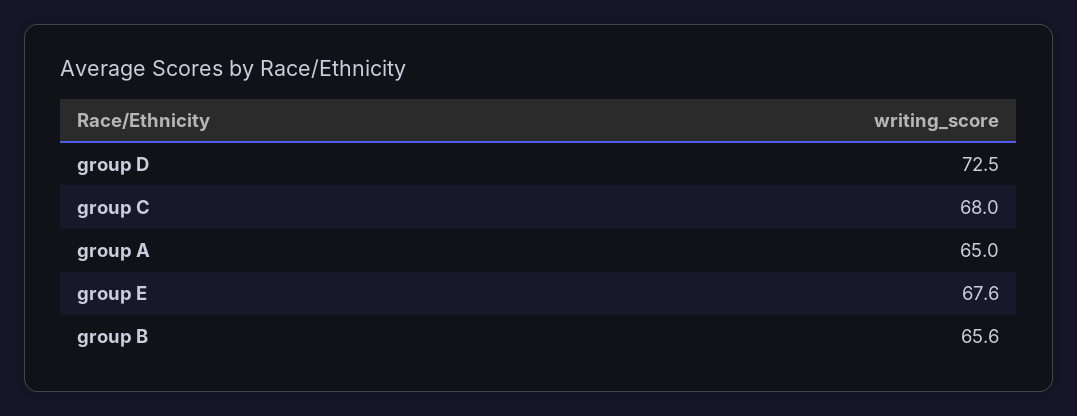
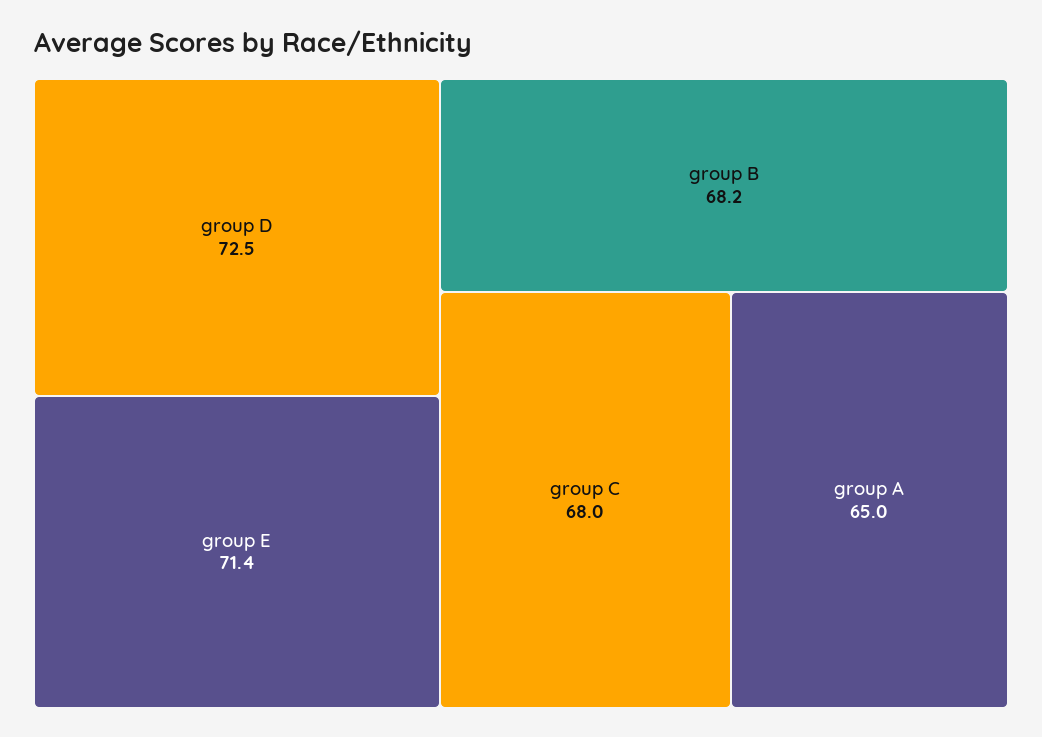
  {
    "group D": 72.5,
    "group C": 68,
    "group A": 65,
-   "group E": 67.6,
+   "group E": 71.4,
-   "group B": 65.6
+   "group B": 68.2
  }

